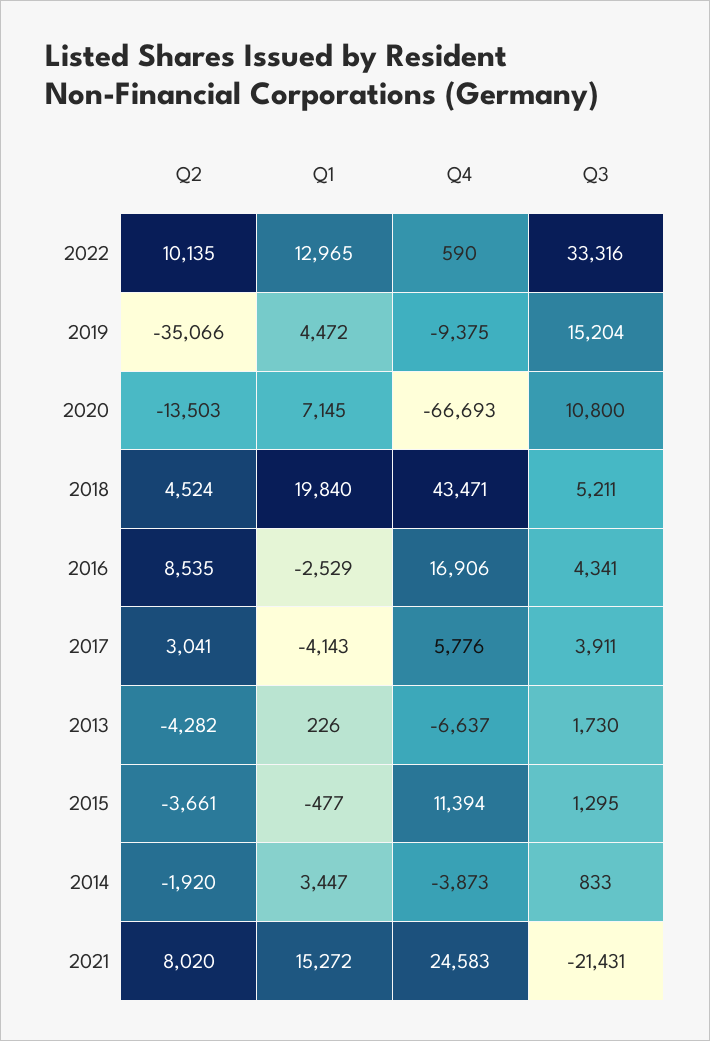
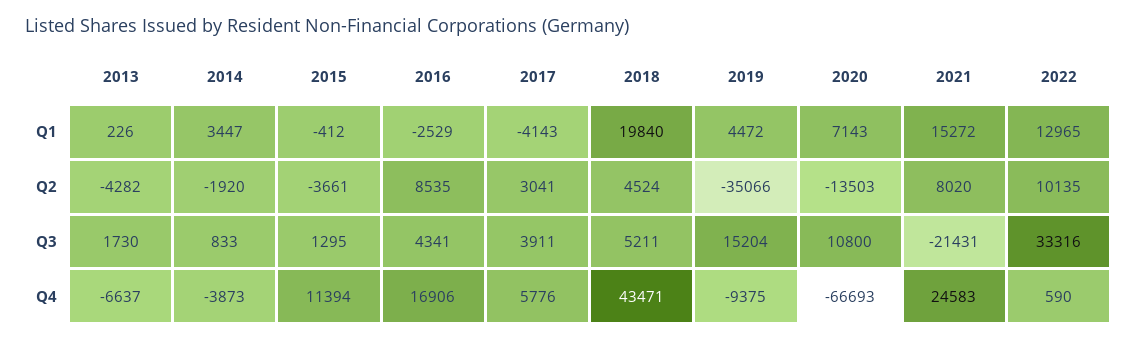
  {
    "Q2": {
      "2022": 10135,
      "2019": -35066,
      "2020": -13503,
      "2018": 4524,
      "2016": 8535,
      "2017": 3041,
      "2013": -4282,
      "2015": -3661,
      "2014": -1920,
      "2021": 8020
    },
    "Q1": {
      "2022": 12965,
      "2019": 4472,
-     "2020": 7145,
+     "2020": 7143,
      "2018": 19840,
      "2016": -2529,
      "2017": -4143,
      "2013": 226,
-     "2015": -477,
+     "2015": -412,
      "2014": 3447,
      "2021": 15272
    },
    "Q4": {
      "2022": 590,
      "2019": -9375,
      "2020": -66693,
      "2018": 43471,
      "2016": 16906,
      "2017": 5776,
      "2013": -6637,
      "2015": 11394,
      "2014": -3873,
      "2021": 24583
    },
    "Q3": {
      "2022": 33316,
      "2019": 15204,
      "2020": 10800,
      "2018": 5211,
      "2016": 4341,
      "2017": 3911,
      "2013": 1730,
      "2015": 1295,
      "2014": 833,
      "2021": -21431
    }
  }

